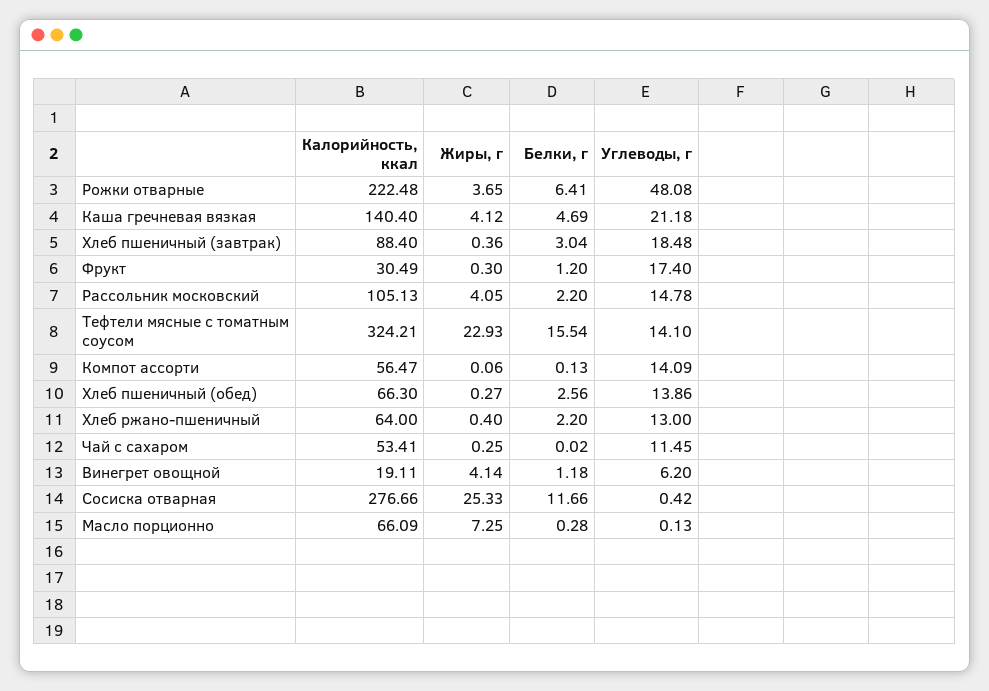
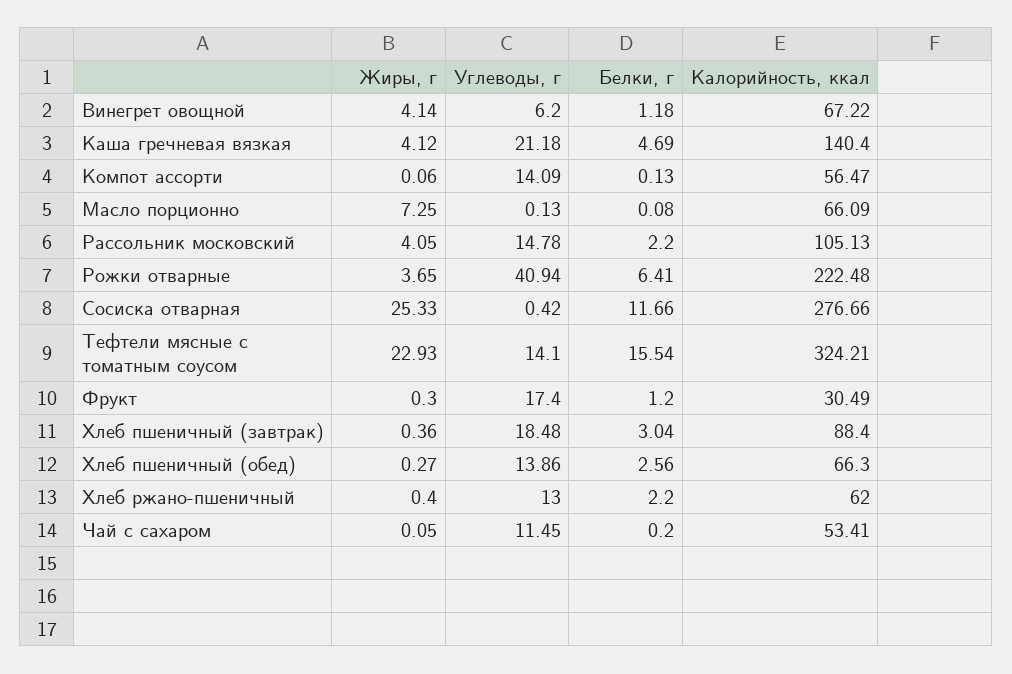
  {
    "Калорийность, ккал": {
      "Рожки отварные": 222.48,
      "Каша гречневая вязкая": 140.4,
      "Хлеб пшеничный (завтрак)": 88.4,
      "Фрукт": 30.49,
      "Рассольник московский": 105.13,
      "Тефтели мясные с томатным соусом": 324.21,
      "Компот ассорти": 56.47,
      "Хлеб пшеничный (обед)": 66.3,
-     "Хлеб ржано-пшеничный": 64,
+     "Хлеб ржано-пшеничный": 62,
      "Чай с сахаром": 53.41,
-     "Винегрет овощной": 19.11,
+     "Винегрет овощной": 67.22,
      "Сосиска отварная": 276.66,
      "Масло порционно": 66.09
    },
    "Жиры, г": {
      "Рожки отварные": 3.65,
      "Каша гречневая вязкая": 4.12,
      "Хлеб пшеничный (завтрак)": 0.36,
      "Фрукт": 0.3,
      "Рассольник московский": 4.05,
      "Тефтели мясные с томатным соусом": 22.93,
      "Компот ассорти": 0.06,
      "Хлеб пшеничный (обед)": 0.27,
      "Хлеб ржано-пшеничный": 0.4,
-     "Чай с сахаром": 0.25,
+     "Чай с сахаром": 0.05,
      "Винегрет овощной": 4.14,
      "Сосиска отварная": 25.33,
      "Масло порционно": 7.25
    },
    "Белки, г": {
      "Рожки отварные": 6.41,
      "Каша гречневая вязкая": 4.69,
      "Хлеб пшеничный (завтрак)": 3.04,
      "Фрукт": 1.2,
      "Рассольник московский": 2.2,
      "Тефтели мясные с томатным соусом": 15.54,
      "Компот ассорти": 0.13,
      "Хлеб пшеничный (обед)": 2.56,
      "Хлеб ржано-пшеничный": 2.2,
-     "Чай с сахаром": 0.02,
+     "Чай с сахаром": 0.2,
      "Винегрет овощной": 1.18,
      "Сосиска отварная": 11.66,
-     "Масло порционно": 0.28
+     "Масло порционно": 0.08
    },
    "Углеводы, г": {
-     "Рожки отварные": 48.08,
+     "Рожки отварные": 40.94,
      "Каша гречневая вязкая": 21.18,
      "Хлеб пшеничный (завтрак)": 18.48,
      "Фрукт": 17.4,
      "Рассольник московский": 14.78,
      "Тефтели мясные с томатным соусом": 14.1,
      "Компот ассорти": 14.09,
      "Хлеб пшеничный (обед)": 13.86,
      "Хлеб ржано-пшеничный": 13,
      "Чай с сахаром": 11.45,
      "Винегрет овощной": 6.2,
      "Сосиска отварная": 0.42,
      "Масло порционно": 0.13
    }
  }

